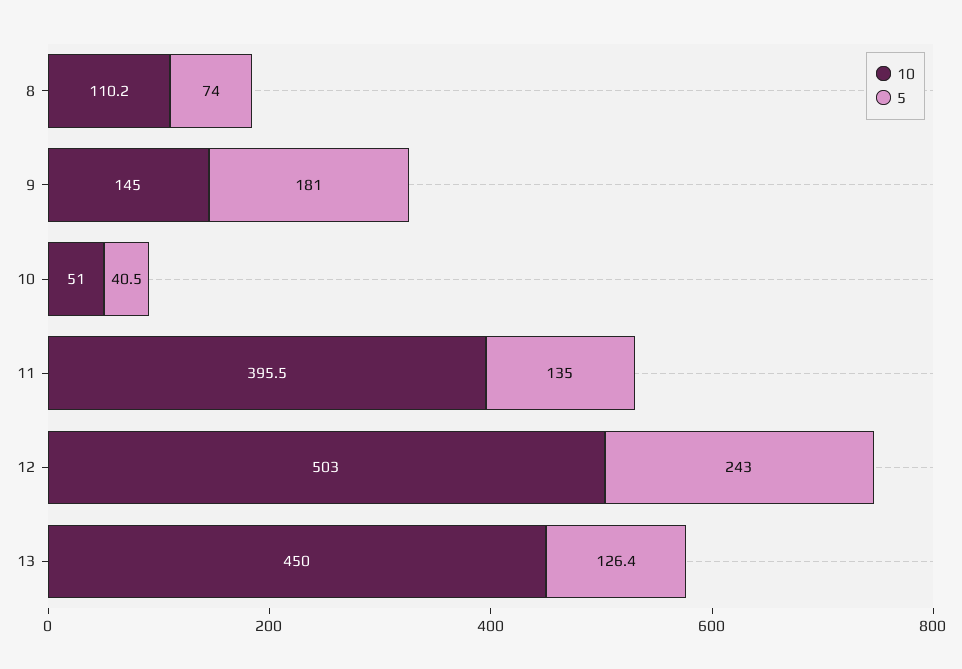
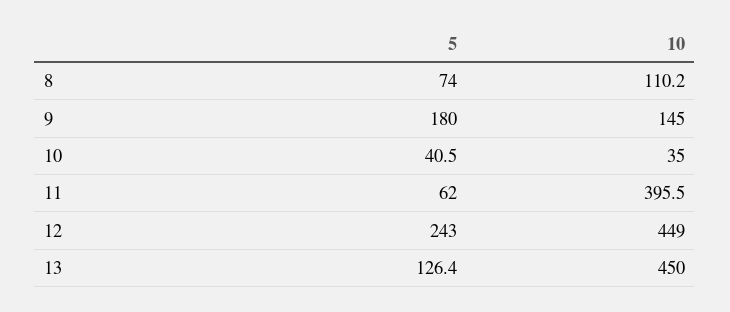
  {
    "10": {
      "8": 110.2,
      "9": 145,
-     "10": 51,
+     "10": 35,
      "11": 395.5,
-     "12": 503,
+     "12": 449,
      "13": 450
    },
    "5": {
      "8": 74,
-     "9": 181,
+     "9": 180,
      "10": 40.5,
-     "11": 135,
+     "11": 62,
      "12": 243,
      "13": 126.4
    }
  }

